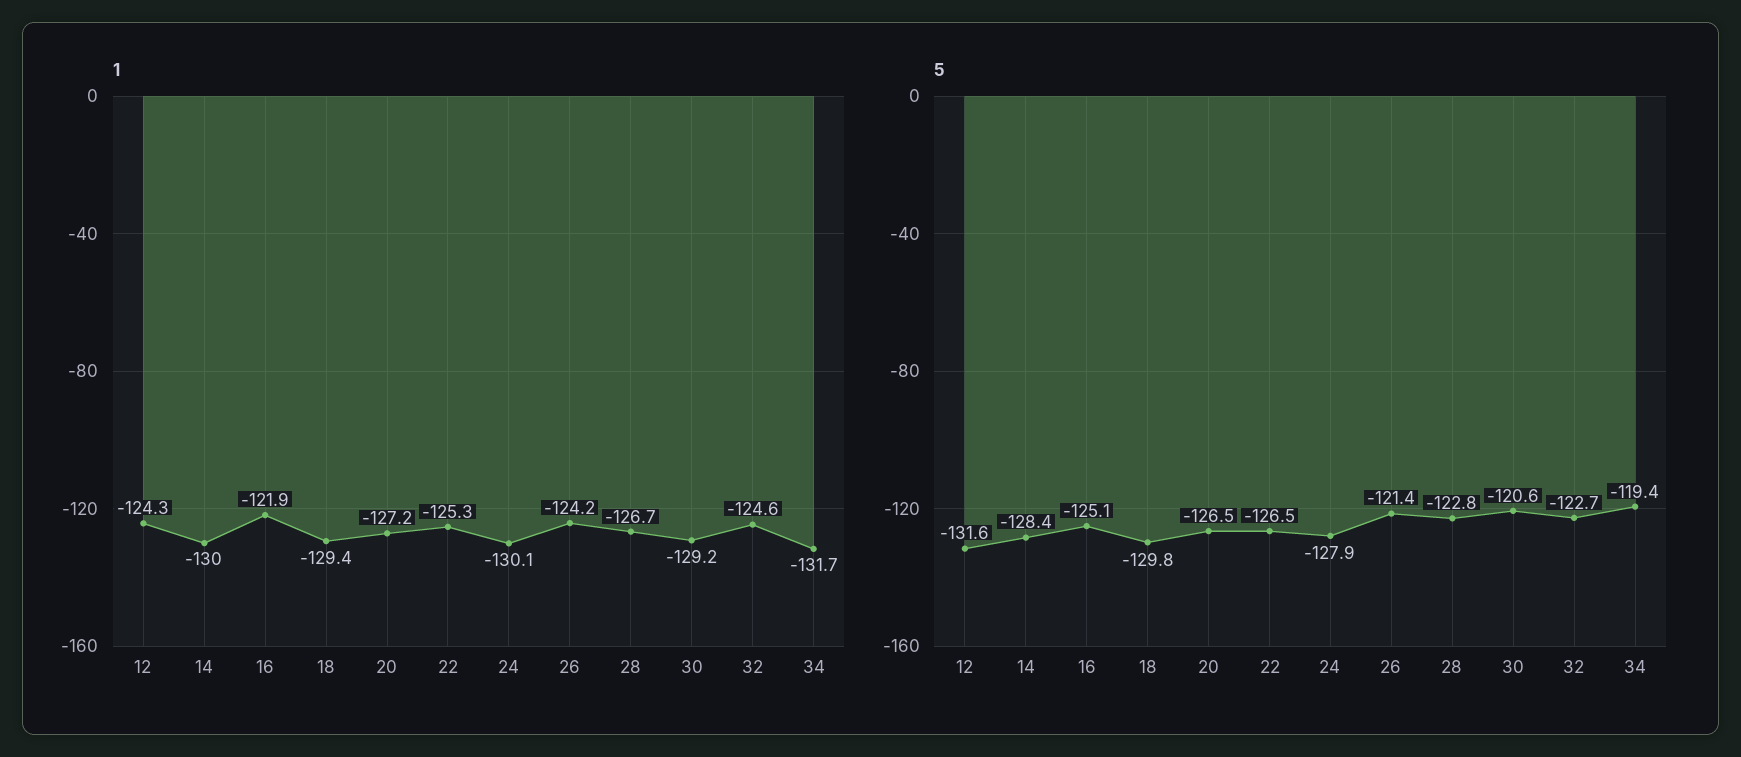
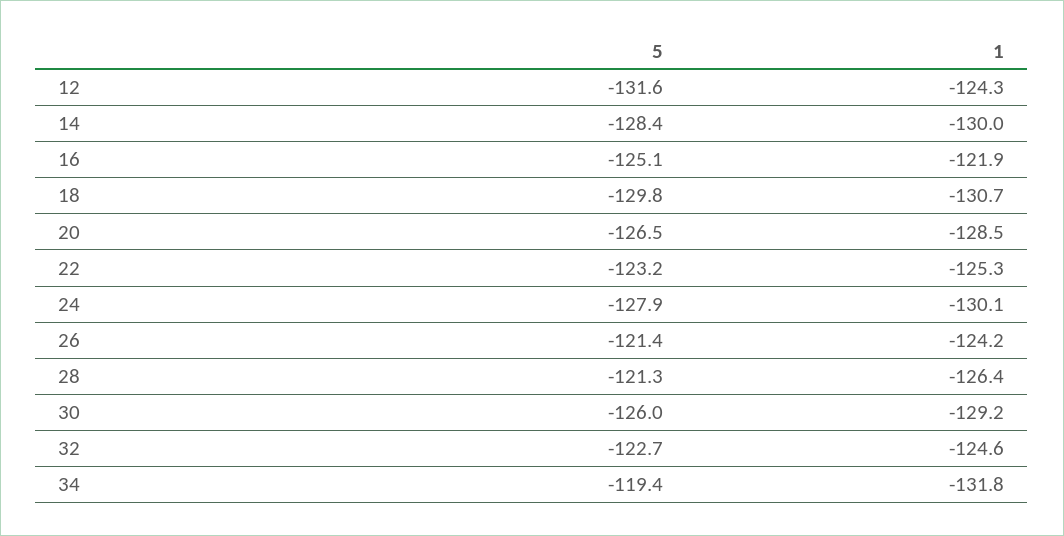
  {
    "1": {
      "12": -124.3,
      "14": -130,
      "16": -121.9,
-     "18": -129.4,
+     "18": -130.7,
-     "20": -127.2,
+     "20": -128.5,
      "22": -125.3,
      "24": -130.1,
      "26": -124.2,
-     "28": -126.7,
+     "28": -126.4,
      "30": -129.2,
      "32": -124.6,
-     "34": -131.7
+     "34": -131.8
    },
    "5": {
      "12": -131.6,
      "14": -128.4,
      "16": -125.1,
      "18": -129.8,
      "20": -126.5,
-     "22": -126.5,
+     "22": -123.2,
      "24": -127.9,
      "26": -121.4,
-     "28": -122.8,
+     "28": -121.3,
-     "30": -120.6,
+     "30": -126,
      "32": -122.7,
      "34": -119.4
    }
  }

